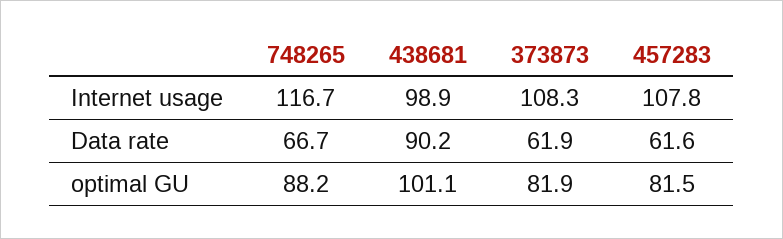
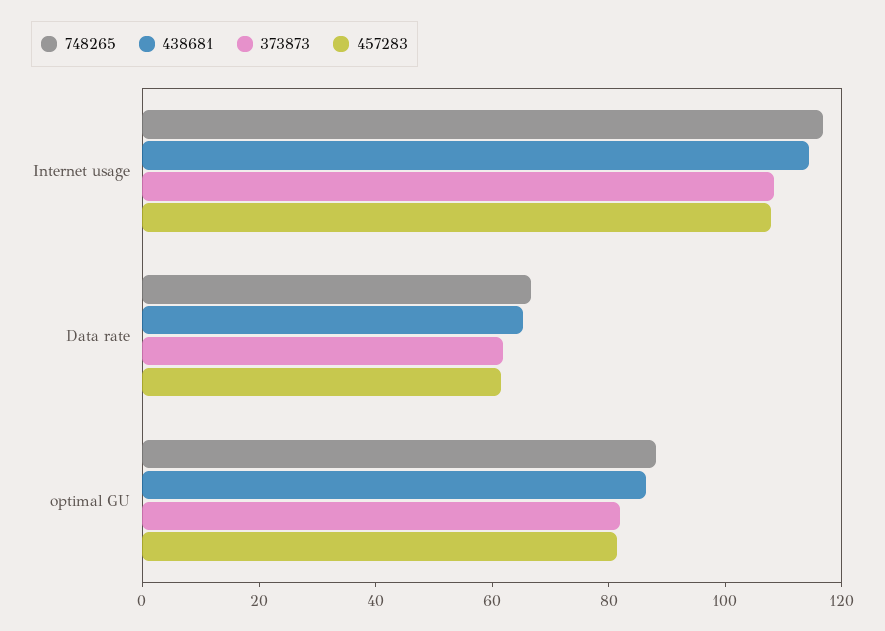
  {
    "748265": {
      "Internet usage": 116.7,
      "Data rate": 66.7,
      "optimal GU": 88.2
    },
    "438681": {
-     "Internet usage": 98.9,
+     "Internet usage": 115,
-     "Data rate": 90.2,
+     "Data rate": 65,
-     "optimal GU": 101.1
+     "optimal GU": 85
    },
    "373873": {
      "Internet usage": 108.3,
      "Data rate": 61.9,
      "optimal GU": 81.9
    },
    "457283": {
      "Internet usage": 107.8,
      "Data rate": 61.6,
      "optimal GU": 81.5
    }
  }

